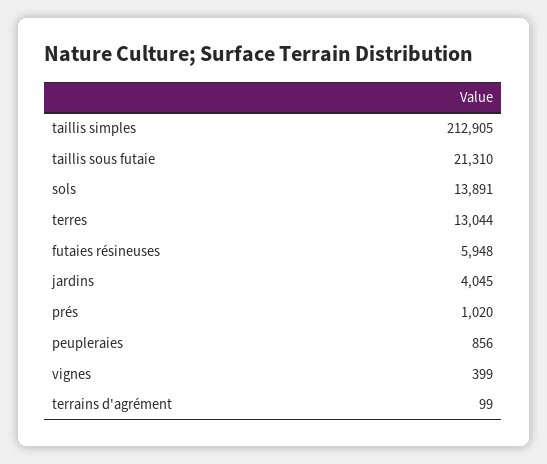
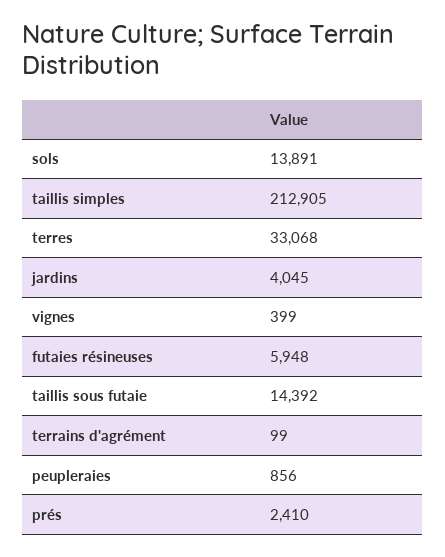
  {
    "taillis simples": 212905,
-   "taillis sous futaie": 21310,
+   "taillis sous futaie": 14392,
    "sols": 13891,
-   "terres": 13044,
+   "terres": 33068,
    "futaies résineuses": 5948,
    "jardins": 4045,
-   "prés": 1020,
+   "prés": 2410,
    "peupleraies": 856,
    "vignes": 399,
    "terrains d'agrément": 99
  }

